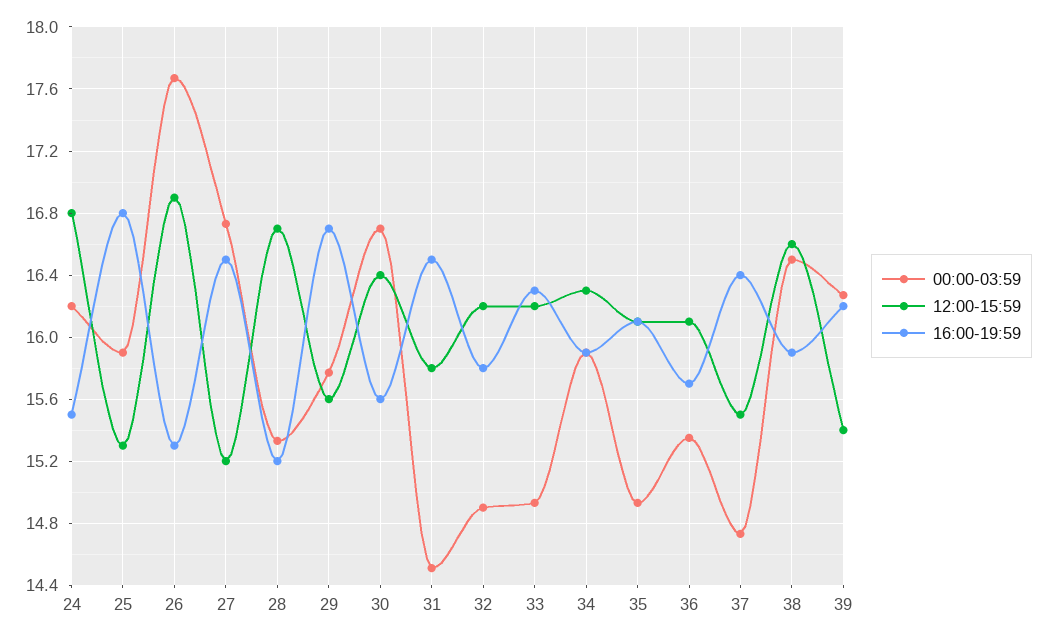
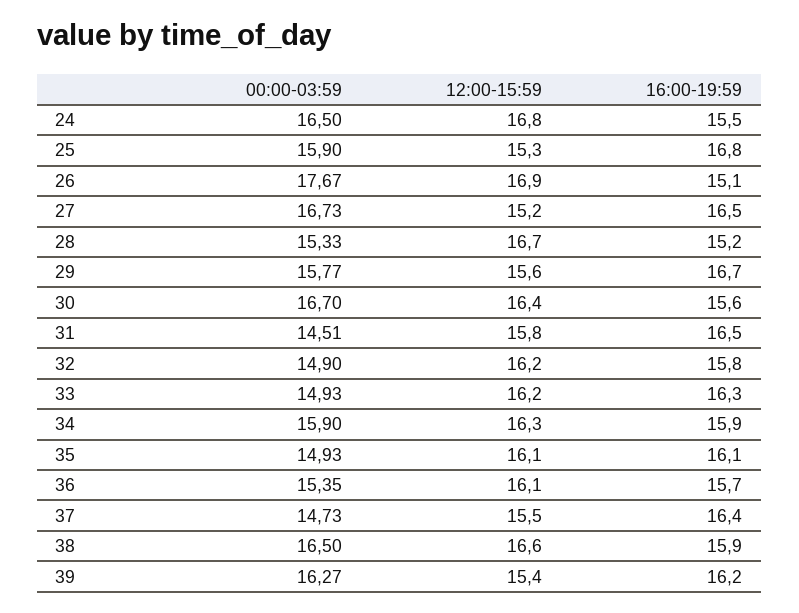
  {
    "00:00-03:59": {
-     "24": 16.2,
+     "24": 16.5,
      "25": 15.9,
      "26": 17.67,
      "27": 16.73,
      "28": 15.33,
      "29": 15.77,
      "30": 16.7,
      "31": 14.51,
      "32": 14.9,
      "33": 14.93,
      "34": 15.9,
      "35": 14.93,
      "36": 15.35,
      "37": 14.73,
      "38": 16.5,
      "39": 16.27
    },
    "12:00-15:59": {
      "24": 16.8,
      "25": 15.3,
      "26": 16.9,
      "27": 15.2,
      "28": 16.7,
      "29": 15.6,
      "30": 16.4,
      "31": 15.8,
      "32": 16.2,
      "33": 16.2,
      "34": 16.3,
      "35": 16.1,
      "36": 16.1,
      "37": 15.5,
      "38": 16.6,
      "39": 15.4
    },
    "16:00-19:59": {
      "24": 15.5,
      "25": 16.8,
-     "26": 15.3,
+     "26": 15.1,
      "27": 16.5,
      "28": 15.2,
      "29": 16.7,
      "30": 15.6,
      "31": 16.5,
      "32": 15.8,
      "33": 16.3,
      "34": 15.9,
      "35": 16.1,
      "36": 15.7,
      "37": 16.4,
      "38": 15.9,
      "39": 16.2
    }
  }

